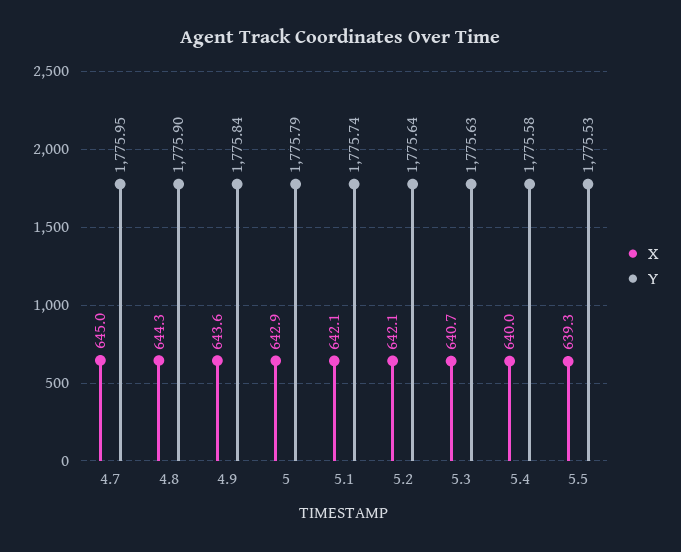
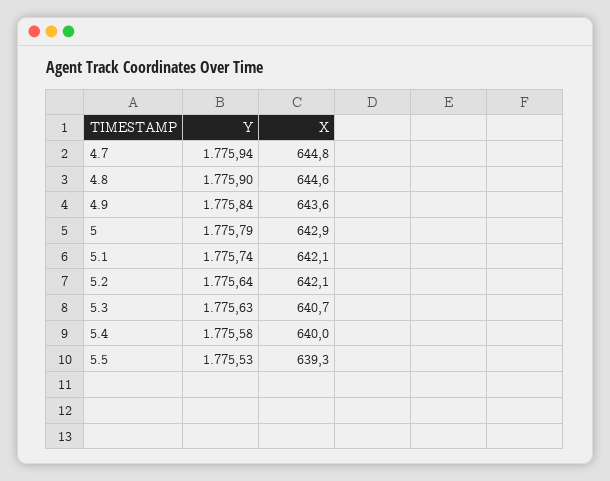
  {
    "X": {
-     "4.7": 645,
+     "4.7": 644.8,
-     "4.8": 644.3,
+     "4.8": 644.6,
      "4.9": 643.6,
      "5": 642.9,
      "5.1": 642.1,
      "5.2": 642.1,
      "5.3": 640.7,
      "5.4": 640,
      "5.5": 639.3
    },
    "Y": {
-     "4.7": 1775.95,
+     "4.7": 1775.94,
      "4.8": 1775.9,
      "4.9": 1775.84,
      "5": 1775.79,
      "5.1": 1775.74,
      "5.2": 1775.64,
      "5.3": 1775.63,
      "5.4": 1775.58,
      "5.5": 1775.53
    }
  }

